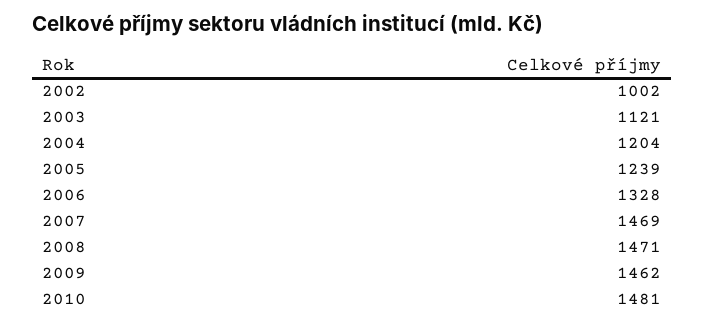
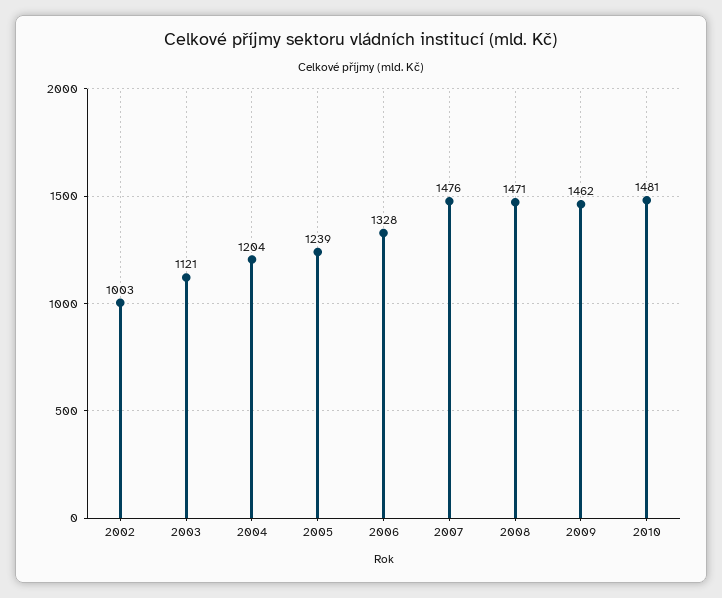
  {
-   "2002": 1002,
+   "2002": 1003,
    "2003": 1121,
    "2004": 1204,
    "2005": 1239,
    "2006": 1328,
-   "2007": 1469,
+   "2007": 1476,
    "2008": 1471,
    "2009": 1462,
    "2010": 1481
  }

